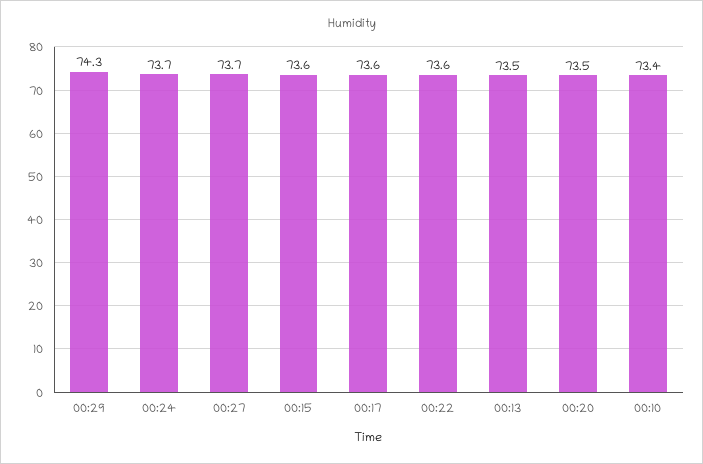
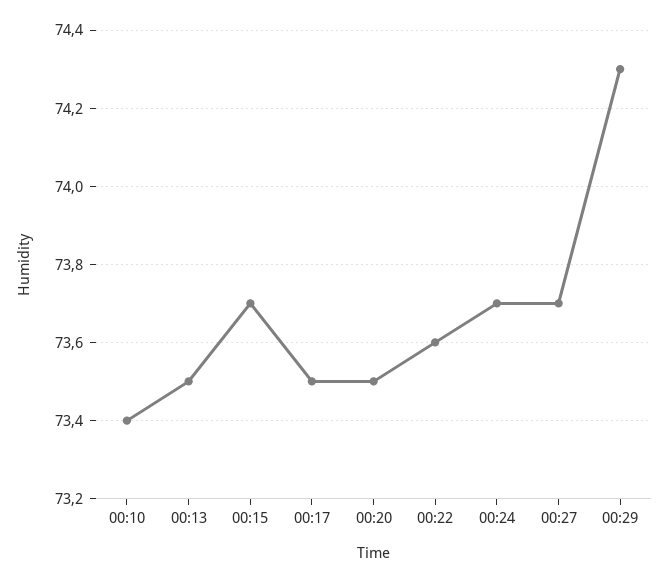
  {
    "00:29": 74.3,
    "00:24": 73.7,
    "00:27": 73.7,
-   "00:15": 73.6,
+   "00:15": 73.7,
-   "00:17": 73.6,
+   "00:17": 73.5,
    "00:22": 73.6,
    "00:13": 73.5,
    "00:20": 73.5,
    "00:10": 73.4
  }

